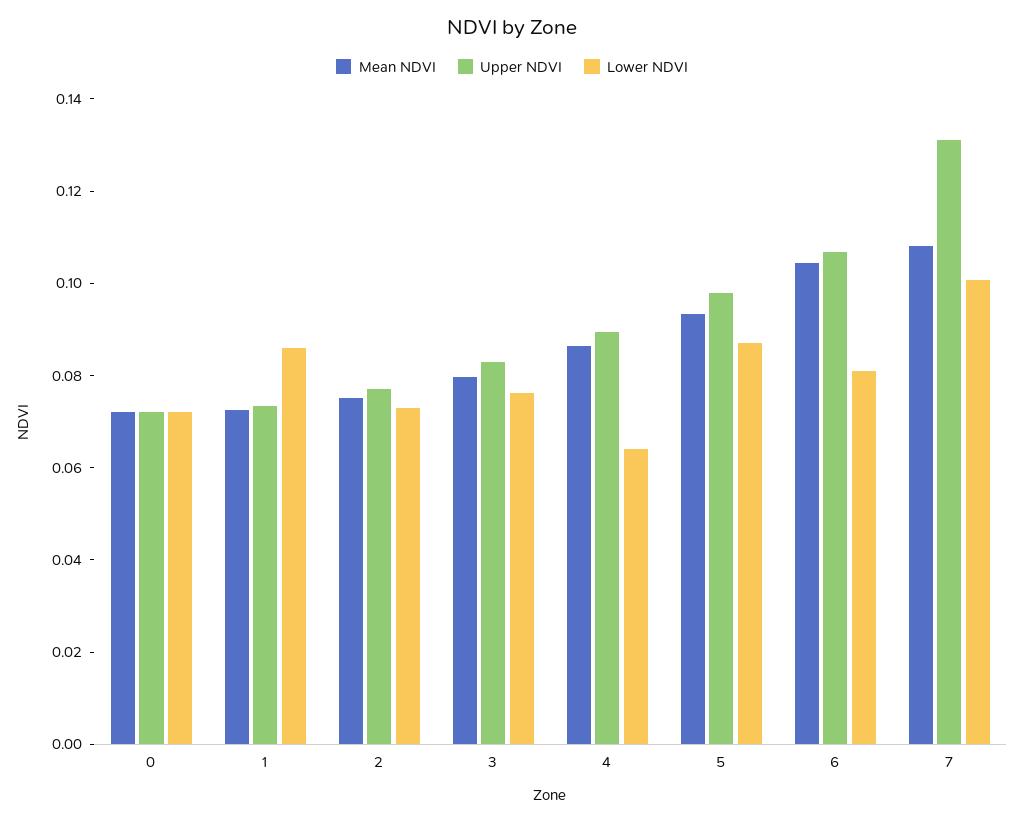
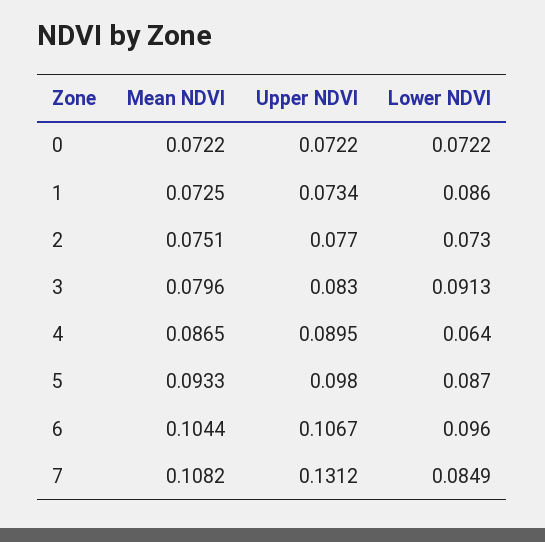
  {
    "Mean NDVI": {
      "0": 0.0722,
      "1": 0.0725,
      "2": 0.0751,
      "3": 0.0796,
      "4": 0.0865,
      "5": 0.0933,
      "6": 0.1044,
      "7": 0.1082
    },
    "Upper NDVI": {
      "0": 0.0722,
      "1": 0.0734,
      "2": 0.077,
      "3": 0.083,
      "4": 0.0895,
      "5": 0.098,
      "6": 0.1067,
      "7": 0.1312
    },
    "Lower NDVI": {
      "0": 0.0722,
      "1": 0.086,
      "2": 0.073,
-     "3": 0.075,
+     "3": 0.0913,
      "4": 0.064,
      "5": 0.087,
-     "6": 0.08,
+     "6": 0.096,
-     "7": 0.1
+     "7": 0.0849
    }
  }

